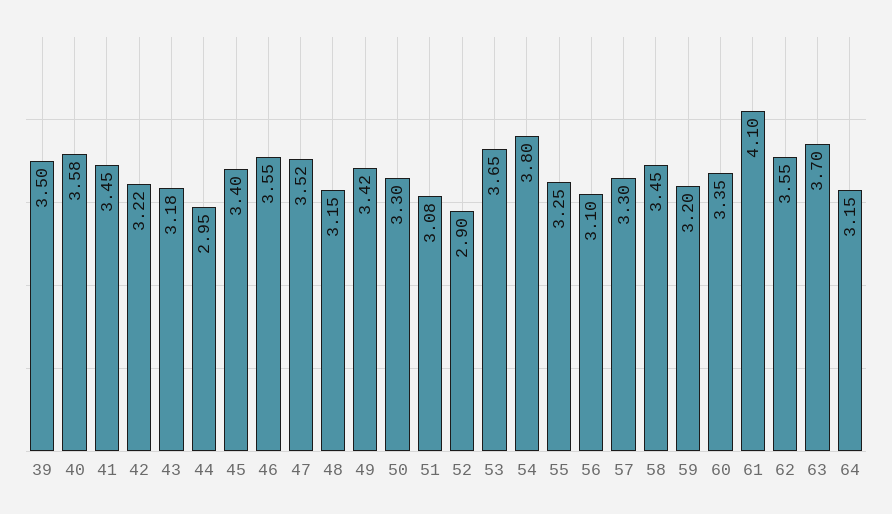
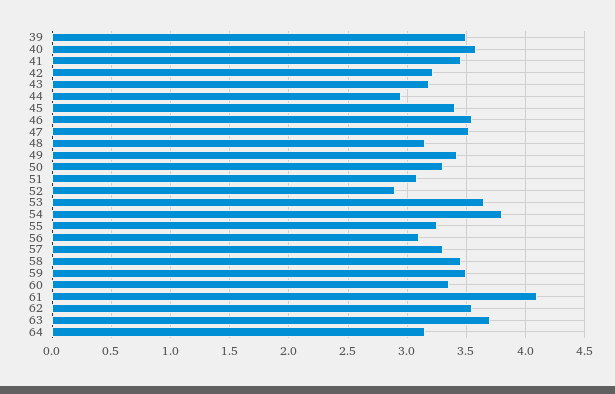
  {
    "39": 3.5,
    "40": 3.58,
    "41": 3.45,
    "42": 3.22,
    "43": 3.18,
    "44": 2.95,
    "45": 3.4,
    "46": 3.55,
    "47": 3.52,
    "48": 3.15,
    "49": 3.42,
    "50": 3.3,
    "51": 3.08,
    "52": 2.9,
    "53": 3.65,
    "54": 3.8,
    "55": 3.25,
    "56": 3.1,
    "57": 3.3,
    "58": 3.45,
-   "59": 3.2,
+   "59": 3.5,
    "60": 3.35,
    "61": 4.1,
    "62": 3.55,
    "63": 3.7,
    "64": 3.15
  }

